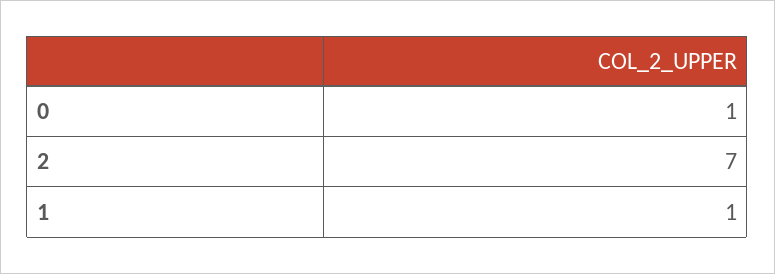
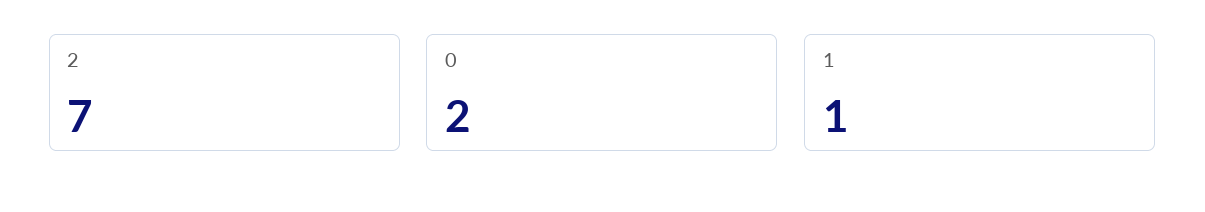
  {
-   "0": 1,
+   "0": 2,
    "2": 7,
    "1": 1
  }

